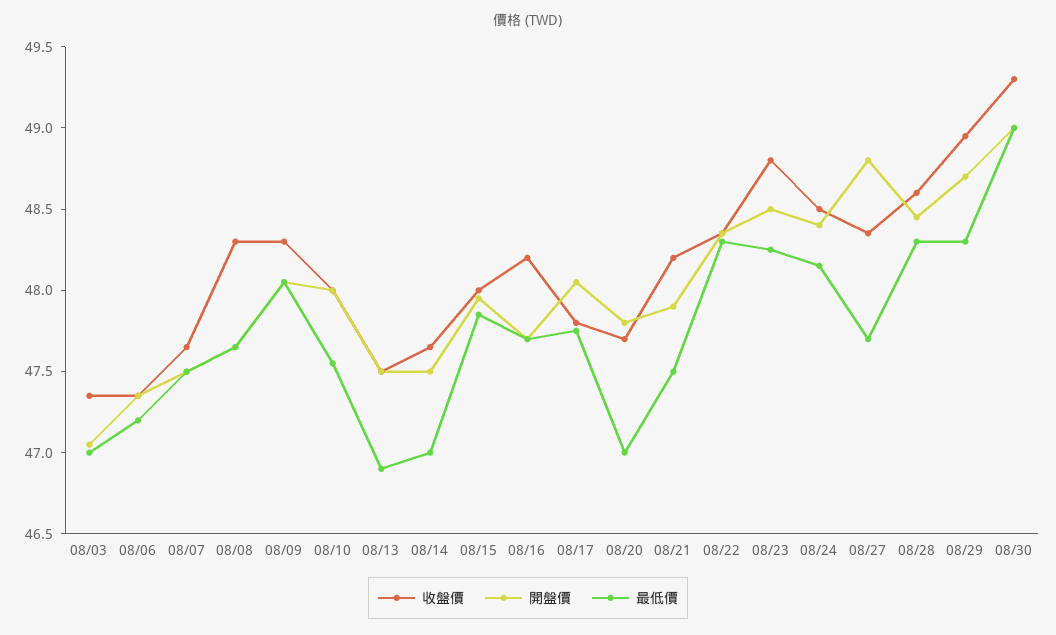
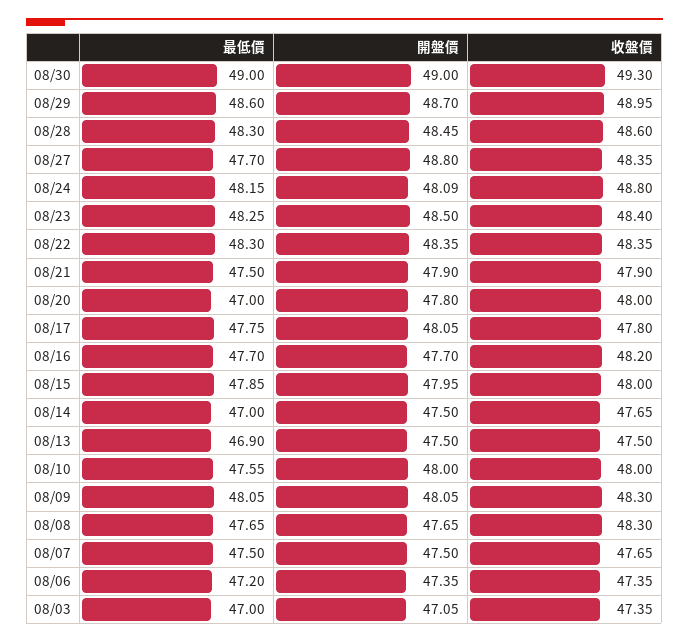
  {
    "收盤價": {
      "08/03": 47.35,
      "08/06": 47.35,
      "08/07": 47.65,
      "08/08": 48.3,
      "08/09": 48.3,
      "08/10": 48,
      "08/13": 47.5,
      "08/14": 47.65,
      "08/15": 48,
      "08/16": 48.2,
      "08/17": 47.8,
-     "08/20": 47.7,
+     "08/20": 48,
-     "08/21": 48.2,
+     "08/21": 47.9,
      "08/22": 48.35,
-     "08/23": 48.8,
+     "08/23": 48.4,
-     "08/24": 48.5,
+     "08/24": 48.8,
      "08/27": 48.35,
      "08/28": 48.6,
      "08/29": 48.95,
      "08/30": 49.3
    },
    "開盤價": {
      "08/03": 47.05,
      "08/06": 47.35,
      "08/07": 47.5,
      "08/08": 47.65,
      "08/09": 48.05,
      "08/10": 48,
      "08/13": 47.5,
      "08/14": 47.5,
      "08/15": 47.95,
      "08/16": 47.7,
      "08/17": 48.05,
      "08/20": 47.8,
      "08/21": 47.9,
      "08/22": 48.35,
      "08/23": 48.5,
-     "08/24": 48.4,
+     "08/24": 48.09,
      "08/27": 48.8,
      "08/28": 48.45,
      "08/29": 48.7,
      "08/30": 49
    },
    "最低價": {
      "08/03": 47,
      "08/06": 47.2,
      "08/07": 47.5,
      "08/08": 47.65,
      "08/09": 48.05,
      "08/10": 47.55,
      "08/13": 46.9,
      "08/14": 47,
      "08/15": 47.85,
      "08/16": 47.7,
      "08/17": 47.75,
      "08/20": 47,
      "08/21": 47.5,
      "08/22": 48.3,
      "08/23": 48.25,
      "08/24": 48.15,
      "08/27": 47.7,
      "08/28": 48.3,
-     "08/29": 48.3,
+     "08/29": 48.6,
      "08/30": 49
    }
  }

